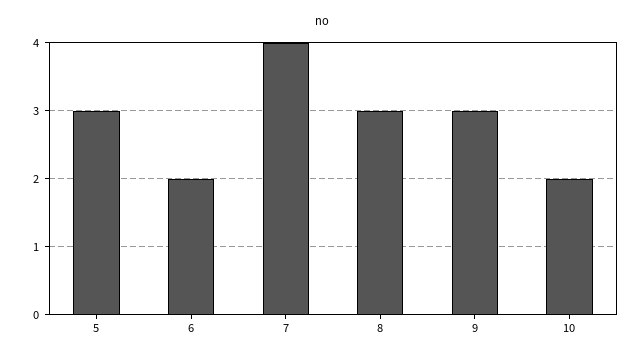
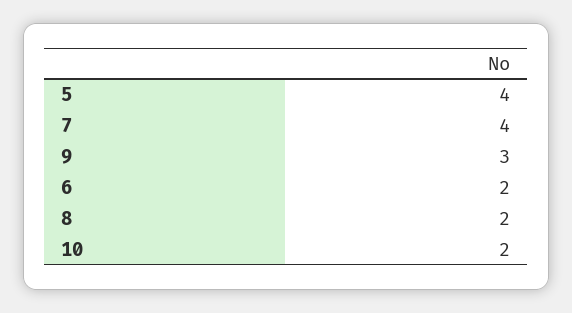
  {
-   "5": 3,
+   "5": 4,
    "6": 2,
    "7": 4,
-   "8": 3,
+   "8": 2,
    "9": 3,
    "10": 2
  }

